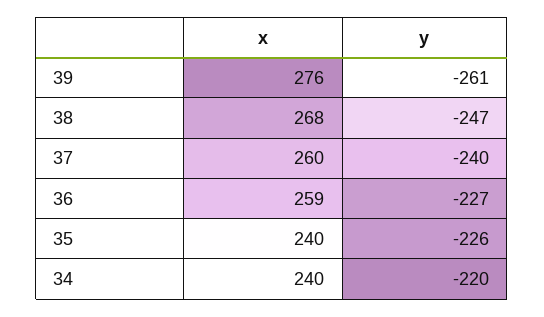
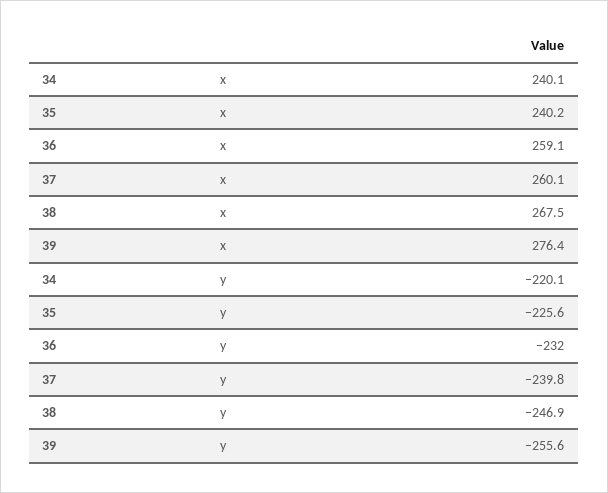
  {
    "x": {
      "39": 276.4,
      "38": 267.5,
      "37": 260.1,
      "36": 259.1,
      "35": 240.2,
      "34": 240.1
    },
    "y": {
-     "39": -261,
+     "39": -255.6,
      "38": -246.9,
      "37": -239.8,
-     "36": -227,
+     "36": -232,
      "35": -225.6,
      "34": -220.1
    }
  }

